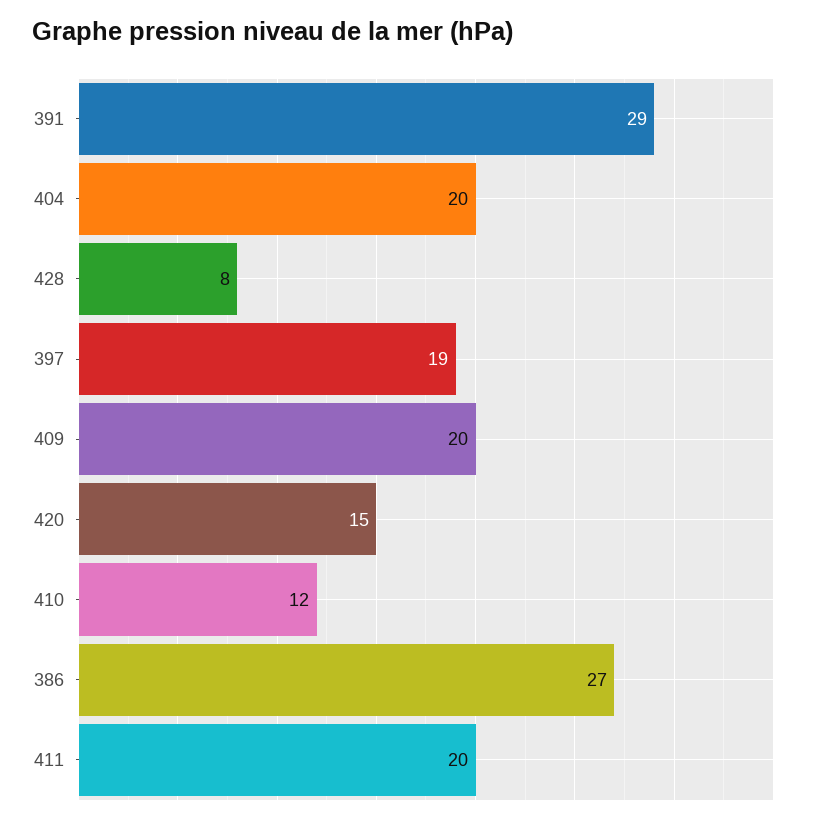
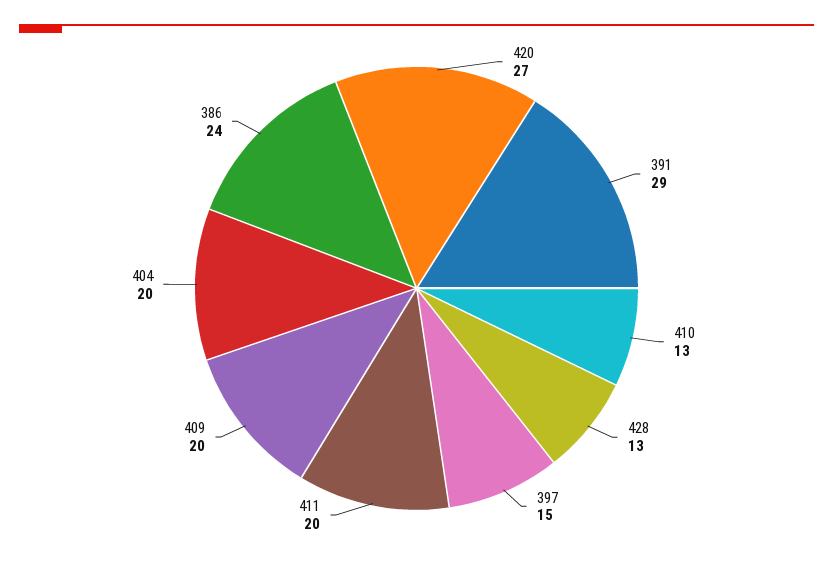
  {
    "391": 29,
    "404": 20,
-   "428": 8,
+   "428": 13,
-   "397": 19,
+   "397": 15,
    "409": 20,
-   "420": 15,
+   "420": 27,
-   "410": 12,
+   "410": 13,
-   "386": 27,
+   "386": 24,
    "411": 20
  }

